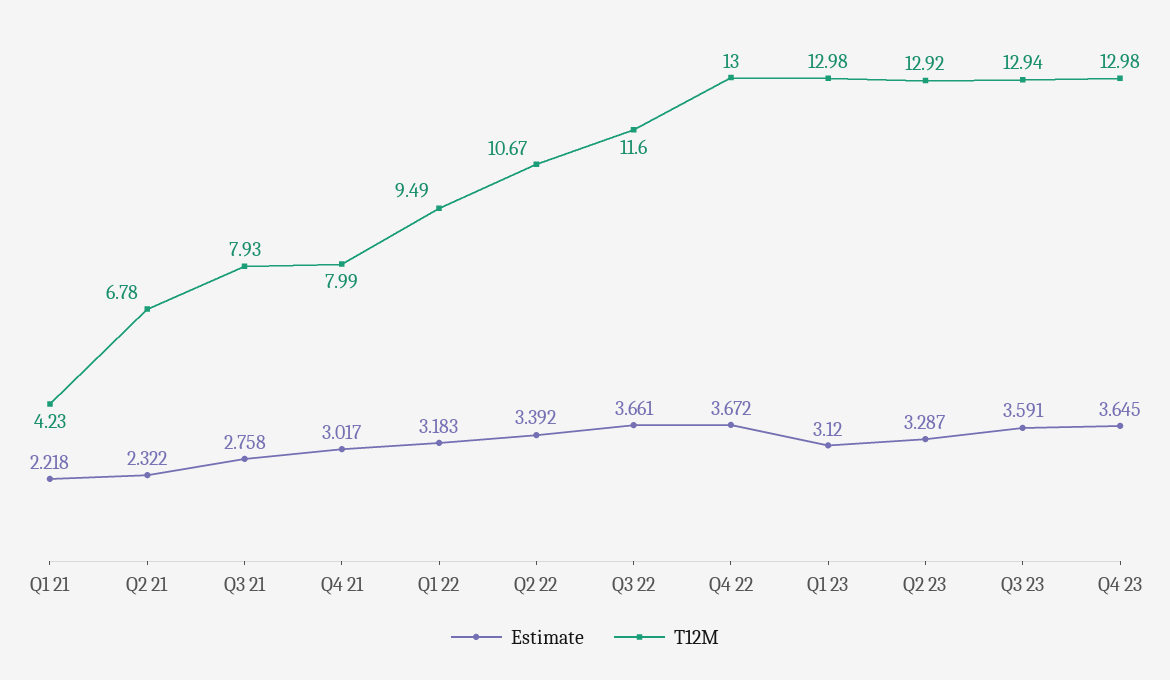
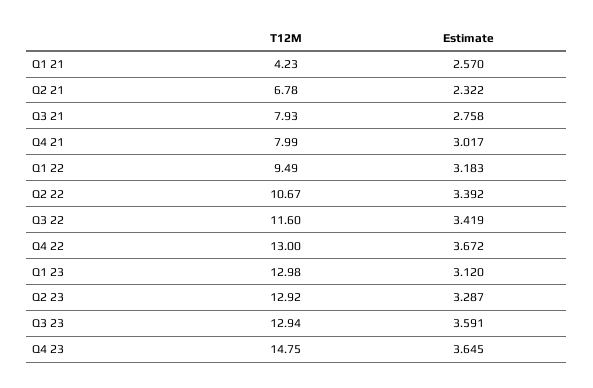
  {
    "Estimate": {
-     "Q1 21": 2.218,
+     "Q1 21": 2.57,
      "Q2 21": 2.322,
      "Q3 21": 2.758,
      "Q4 21": 3.017,
      "Q1 22": 3.183,
      "Q2 22": 3.392,
-     "Q3 22": 3.661,
+     "Q3 22": 3.419,
      "Q4 22": 3.672,
      "Q1 23": 3.12,
      "Q2 23": 3.287,
      "Q3 23": 3.591,
      "Q4 23": 3.645
    },
    "T12M": {
      "Q1 21": 4.23,
      "Q2 21": 6.78,
      "Q3 21": 7.93,
      "Q4 21": 7.99,
      "Q1 22": 9.49,
      "Q2 22": 10.67,
      "Q3 22": 11.6,
      "Q4 22": 13,
      "Q1 23": 12.98,
      "Q2 23": 12.92,
      "Q3 23": 12.94,
-     "Q4 23": 12.98
+     "Q4 23": 14.75
    }
  }

